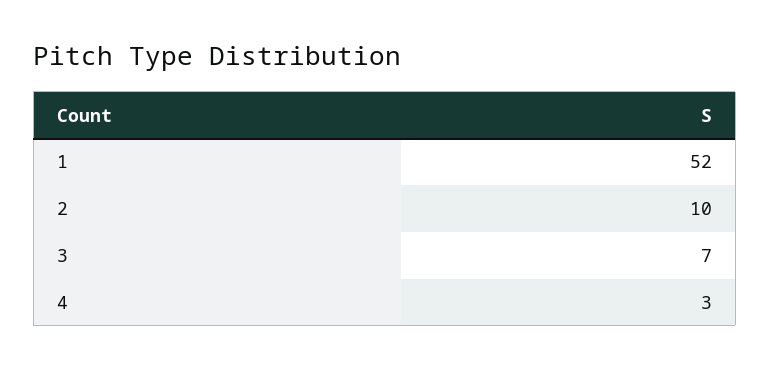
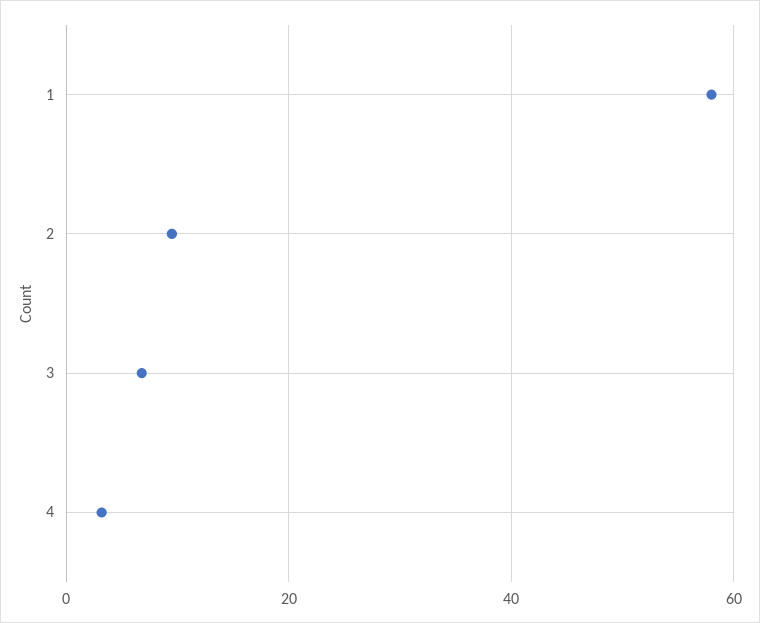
  {
-   "1": 52,
+   "1": 58,
    "2": 10,
    "3": 7,
    "4": 3
  }

